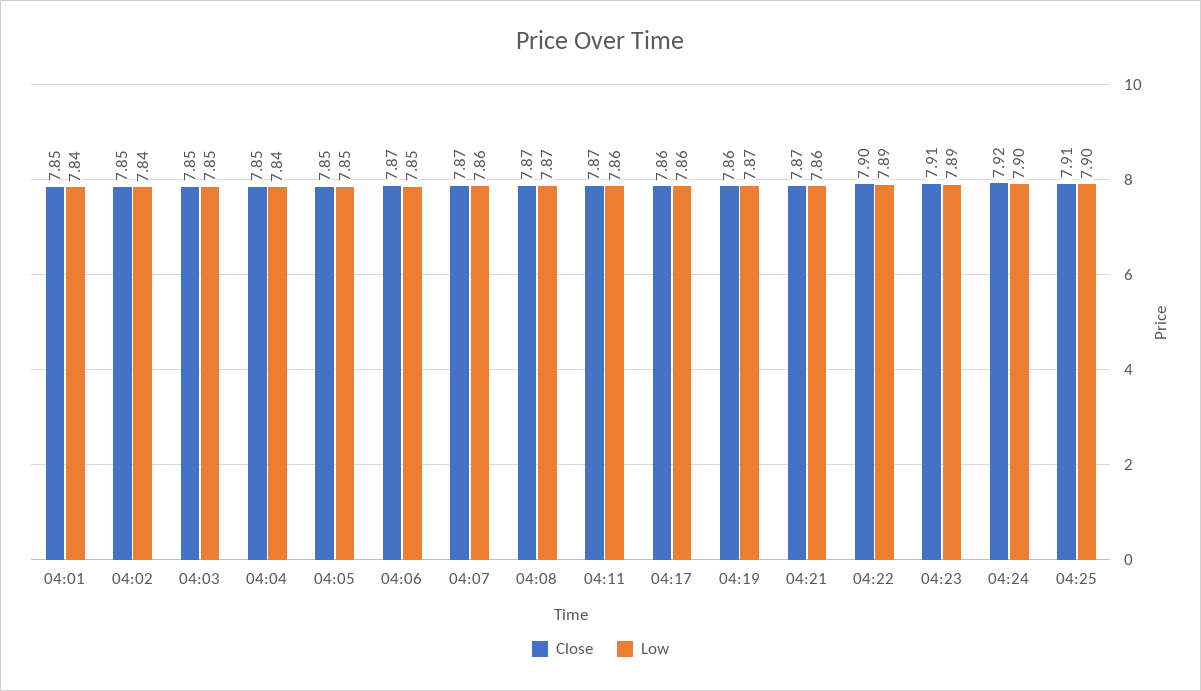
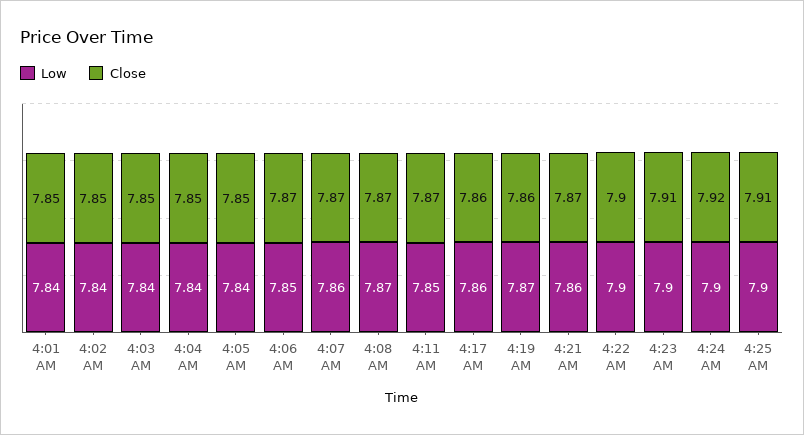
  {
    "Close": {
      "04:01": 7.85,
      "04:02": 7.85,
      "04:03": 7.85,
      "04:04": 7.85,
      "04:05": 7.85,
      "04:06": 7.87,
      "04:07": 7.87,
      "04:08": 7.87,
      "04:11": 7.87,
      "04:17": 7.86,
      "04:19": 7.86,
      "04:21": 7.87,
      "04:22": 7.9,
      "04:23": 7.91,
      "04:24": 7.92,
      "04:25": 7.91
    },
    "Low": {
      "04:01": 7.84,
      "04:02": 7.84,
-     "04:03": 7.85,
+     "04:03": 7.84,
      "04:04": 7.84,
-     "04:05": 7.85,
+     "04:05": 7.84,
      "04:06": 7.85,
      "04:07": 7.86,
      "04:08": 7.87,
-     "04:11": 7.86,
+     "04:11": 7.85,
      "04:17": 7.86,
      "04:19": 7.87,
      "04:21": 7.86,
-     "04:22": 7.89,
+     "04:22": 7.9,
-     "04:23": 7.89,
+     "04:23": 7.9,
      "04:24": 7.9,
      "04:25": 7.9
    }
  }

